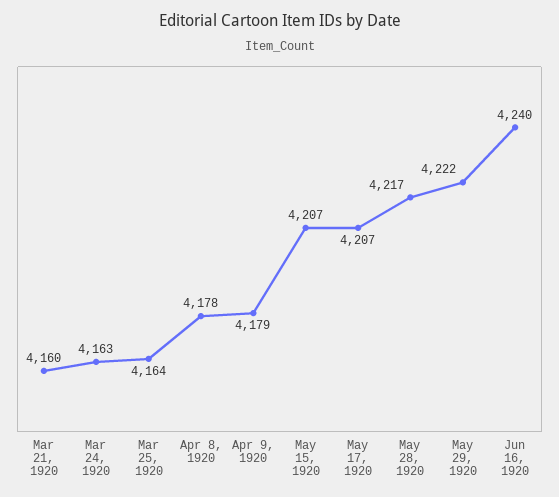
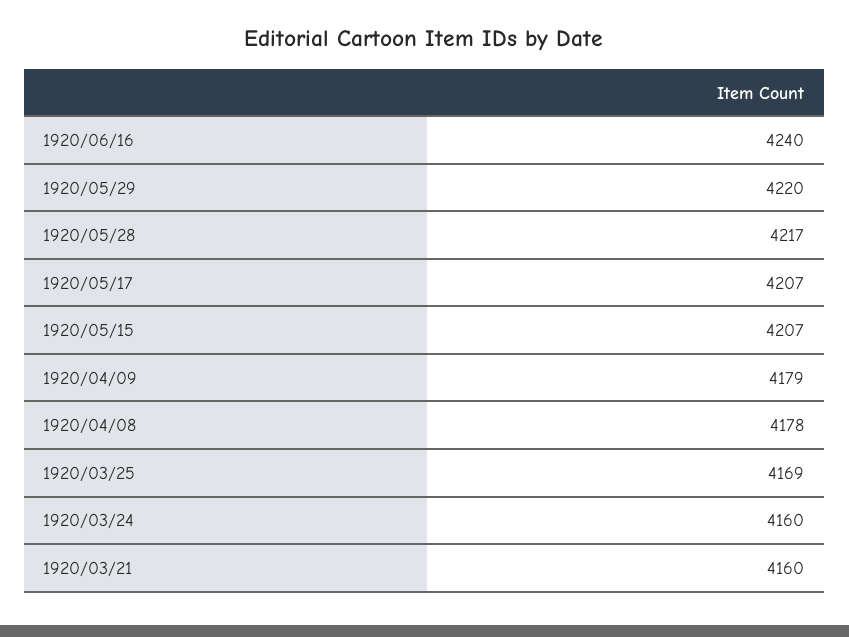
  {
    "Mar 21, 1920": 4160,
-   "Mar 24, 1920": 4163,
+   "Mar 24, 1920": 4160,
-   "Mar 25, 1920": 4164,
+   "Mar 25, 1920": 4169,
    "Apr 8, 1920": 4178,
    "Apr 9, 1920": 4179,
    "May 15, 1920": 4207,
    "May 17, 1920": 4207,
    "May 28, 1920": 4217,
-   "May 29, 1920": 4222,
+   "May 29, 1920": 4220,
    "Jun 16, 1920": 4240
  }

